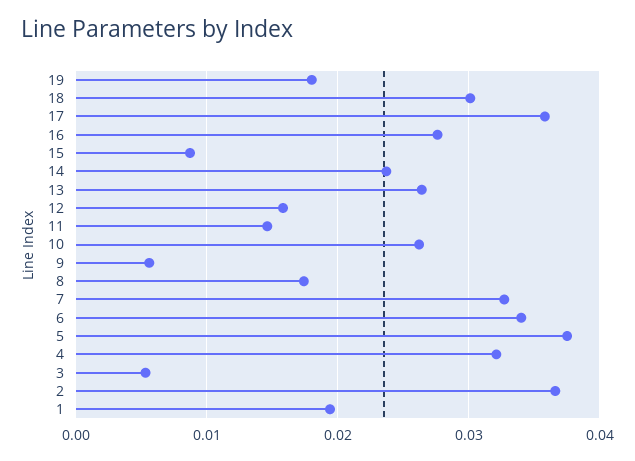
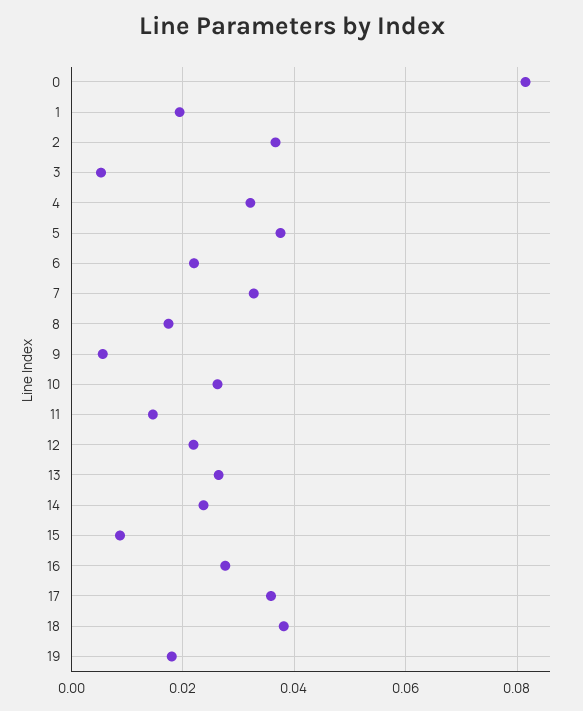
  {
    "19": 0.018,
-   "18": 0.03,
+   "18": 0.038,
    "17": 0.036,
    "16": 0.028,
    "15": 0.009,
    "14": 0.024,
    "13": 0.026,
-   "12": 0.016,
+   "12": 0.022,
    "11": 0.015,
    "10": 0.026,
    "9": 0.006,
    "8": 0.017,
    "7": 0.033,
-   "6": 0.034,
+   "6": 0.022,
    "5": 0.038,
    "4": 0.032,
    "3": 0.005,
    "2": 0.037,
-   "1": 0.019
+   "1": 0.019,
+   "0": 0.082
  }

